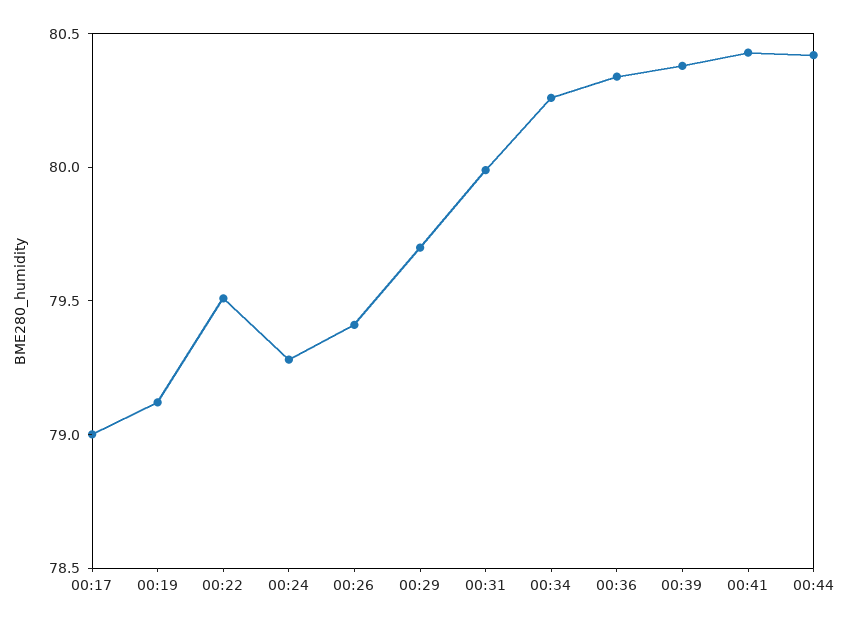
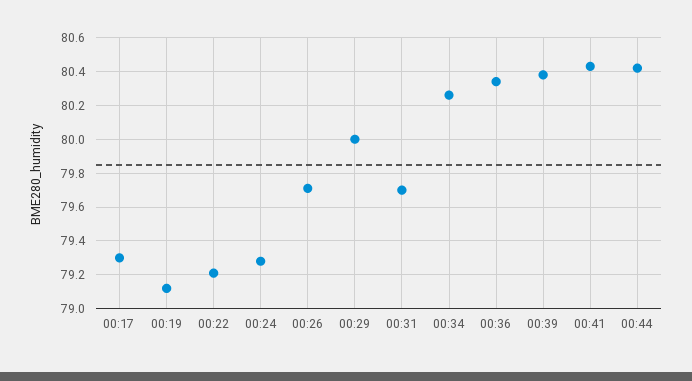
  {
-   "00:17": 79,
+   "00:17": 79.3,
    "00:19": 79.1,
-   "00:22": 79.5,
+   "00:22": 79.2,
    "00:24": 79.3,
-   "00:26": 79.4,
+   "00:26": 79.7,
-   "00:29": 79.7,
+   "00:29": 80,
-   "00:31": 80,
+   "00:31": 79.7,
    "00:34": 80.25,
    "00:36": 80.35,
    "00:39": 80.4,
    "00:41": 80.45,
    "00:44": 80.4
  }

